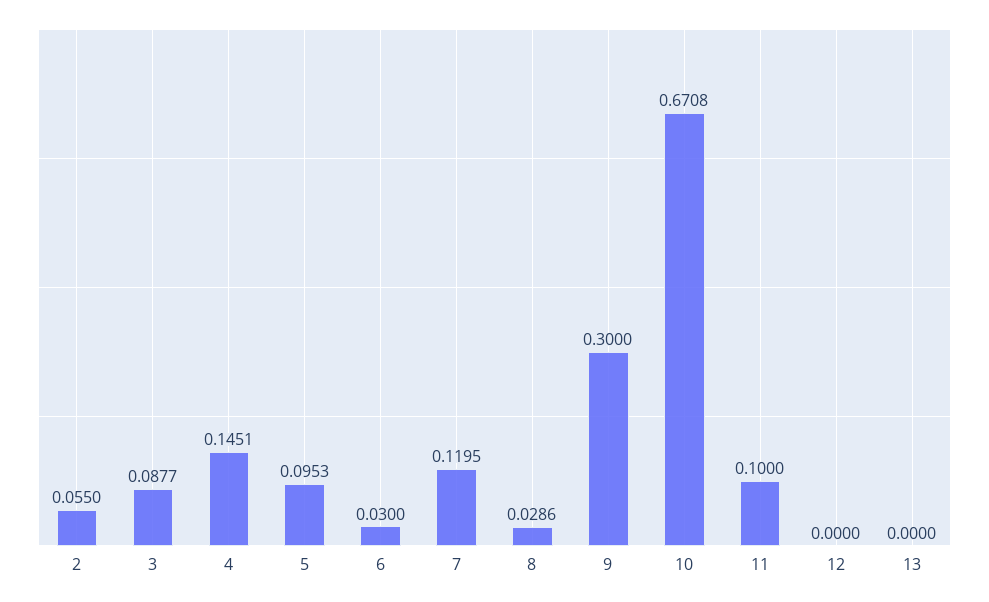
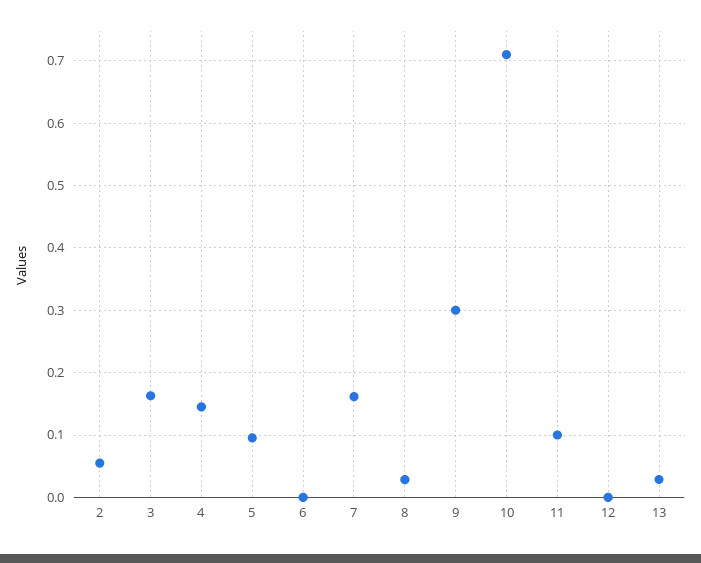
  {
    "2": 0.055,
-   "3": 0.0877,
+   "3": 0.16,
    "4": 0.1451,
    "5": 0.0953,
-   "6": 0.03,
+   "6": 0,
-   "7": 0.1195,
+   "7": 0.16,
    "8": 0.0286,
    "9": 0.3,
-   "10": 0.6708,
+   "10": 0.71,
    "11": 0.1,
    "12": 0,
-   "13": 0
+   "13": 0.03
  }

